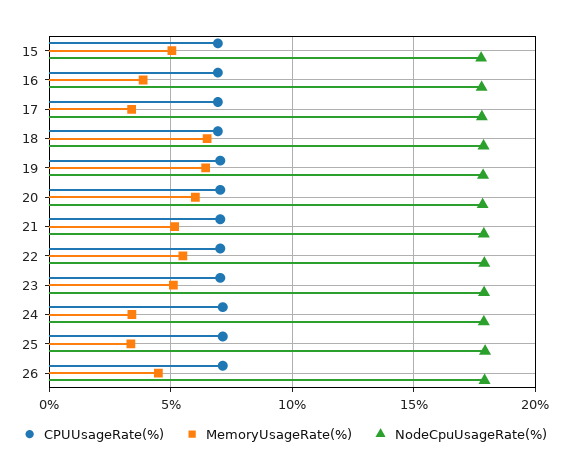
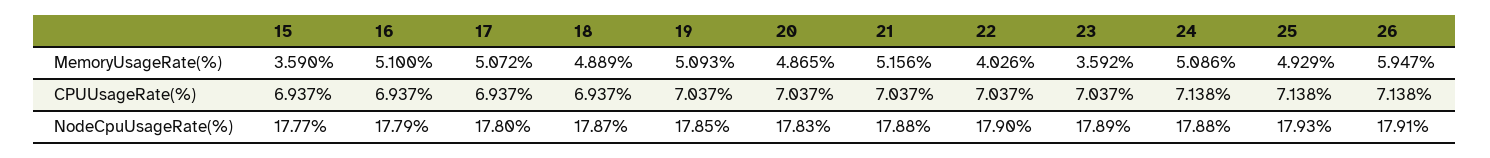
  {
    "CPUUsageRate(%)": {
      "15": 6.937,
      "16": 6.937,
      "17": 6.937,
      "18": 6.937,
      "19": 7.037,
      "20": 7.037,
      "21": 7.037,
      "22": 7.037,
      "23": 7.037,
      "24": 7.138,
      "25": 7.138,
      "26": 7.138
    },
    "MemoryUsageRate(%)": {
-     "15": 5,
+     "15": 3.59,
-     "16": 4,
+     "16": 5.1,
-     "17": 3.5,
+     "17": 5.072,
-     "18": 6.5,
+     "18": 4.889,
-     "19": 6.5,
+     "19": 5.093,
-     "20": 6,
+     "20": 4.865,
      "21": 5.156,
-     "22": 5.5,
+     "22": 4.026,
-     "23": 5,
+     "23": 3.592,
-     "24": 3.5,
+     "24": 5.086,
-     "25": 3.5,
+     "25": 4.929,
-     "26": 4.5
+     "26": 5.947
    },
    "NodeCpuUsageRate(%)": {
      "15": 17.77,
      "16": 17.79,
      "17": 17.8,
      "18": 17.87,
      "19": 17.85,
      "20": 17.83,
      "21": 17.88,
      "22": 17.9,
      "23": 17.89,
      "24": 17.88,
      "25": 17.93,
      "26": 17.91
    }
  }

